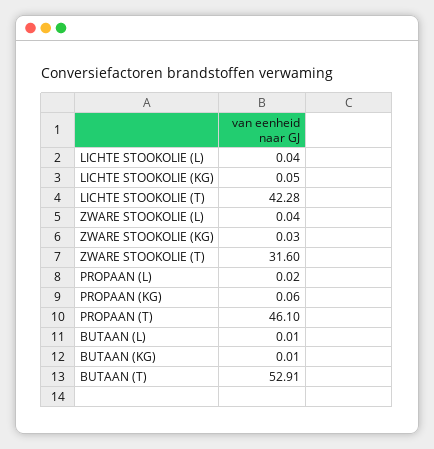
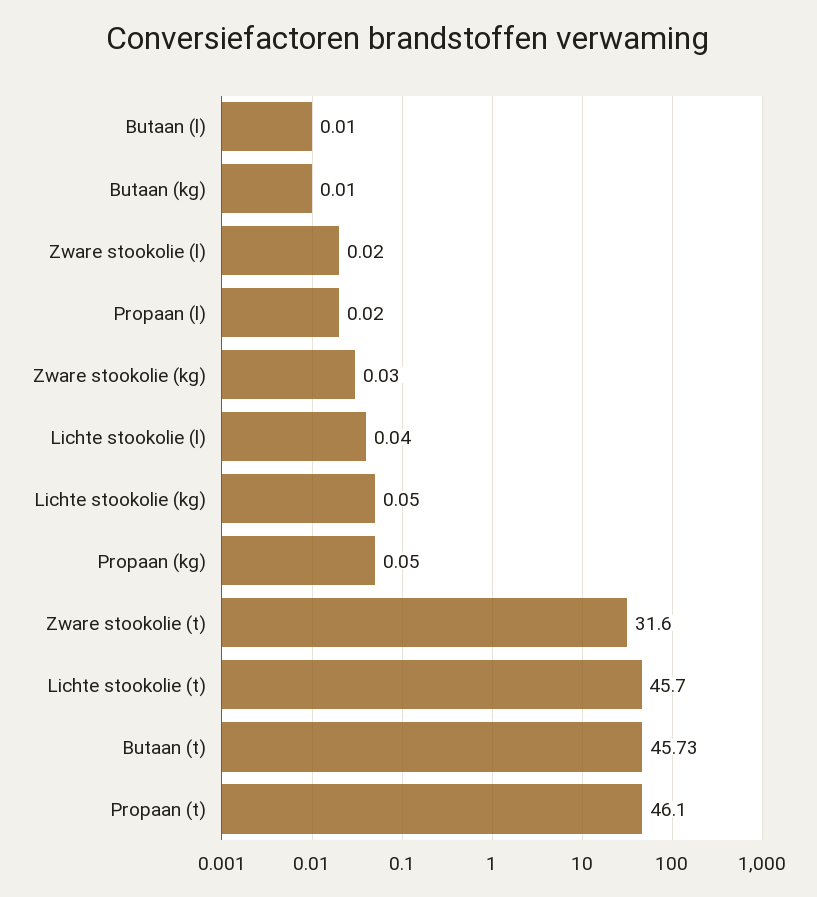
  {
    "LICHTE STOOKOLIE (L)": 0.04,
    "LICHTE STOOKOLIE (KG)": 0.05,
-   "LICHTE STOOKOLIE (T)": 42.28,
+   "LICHTE STOOKOLIE (T)": 45.7,
-   "ZWARE STOOKOLIE (L)": 0.04,
+   "ZWARE STOOKOLIE (L)": 0.02,
    "ZWARE STOOKOLIE (KG)": 0.03,
    "ZWARE STOOKOLIE (T)": 31.6,
    "PROPAAN (L)": 0.02,
-   "PROPAAN (KG)": 0.06,
+   "PROPAAN (KG)": 0.05,
    "PROPAAN (T)": 46.1,
    "BUTAAN (L)": 0.01,
    "BUTAAN (KG)": 0.01,
-   "BUTAAN (T)": 52.91
+   "BUTAAN (T)": 45.73
  }

